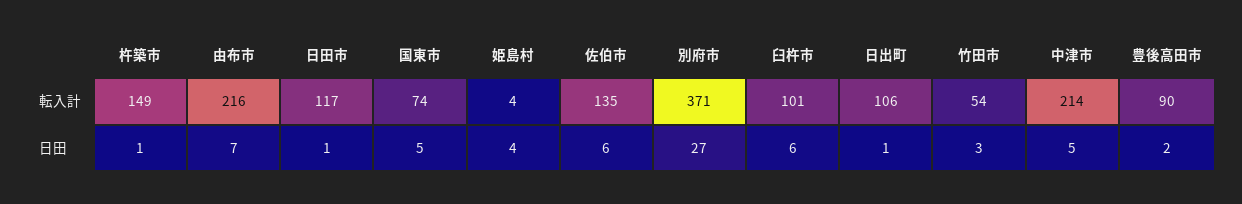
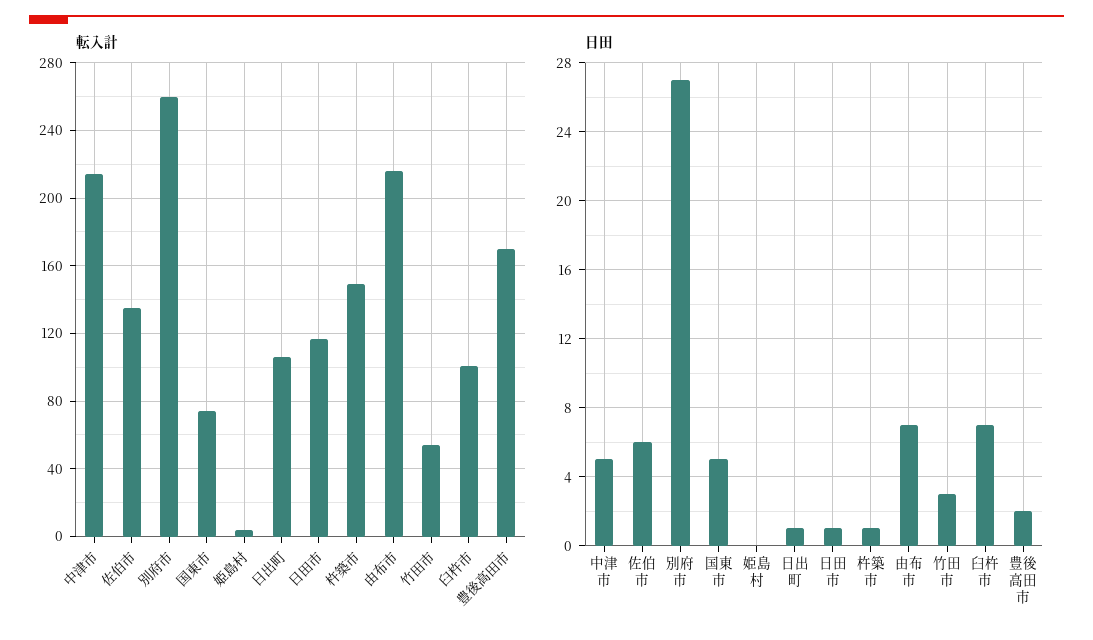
  {
    "転入計": {
      "杵築市": 149,
      "由布市": 216,
      "日田市": 117,
      "国東市": 74,
      "姫島村": 4,
      "佐伯市": 135,
-     "別府市": 371,
+     "別府市": 260,
      "臼杵市": 101,
      "日出町": 106,
      "竹田市": 54,
      "中津市": 214,
-     "豊後高田市": 90
+     "豊後高田市": 170
    },
    "日田": {
      "杵築市": 1,
      "由布市": 7,
      "日田市": 1,
      "国東市": 5,
-     "姫島村": 4,
+     "姫島村": 0,
      "佐伯市": 6,
      "別府市": 27,
-     "臼杵市": 6,
+     "臼杵市": 7,
      "日出町": 1,
      "竹田市": 3,
      "中津市": 5,
      "豊後高田市": 2
    }
  }

